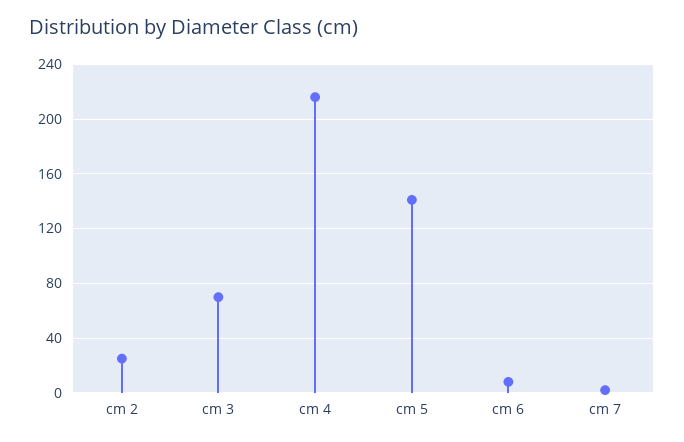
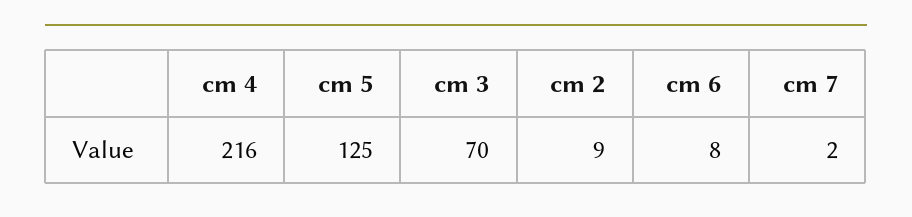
  {
-   "cm 2": 25,
+   "cm 2": 9,
    "cm 3": 70,
    "cm 4": 216,
-   "cm 5": 140,
+   "cm 5": 125,
    "cm 6": 8,
    "cm 7": 2
  }

